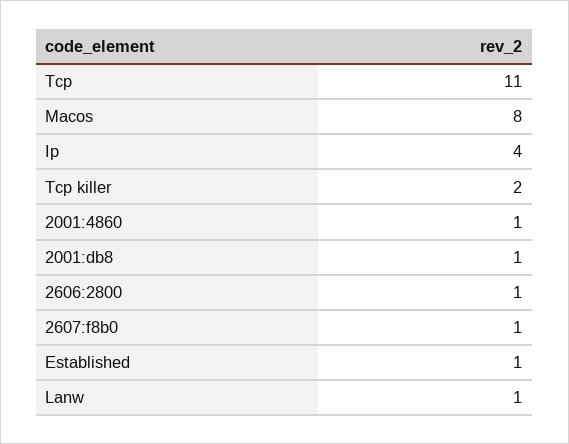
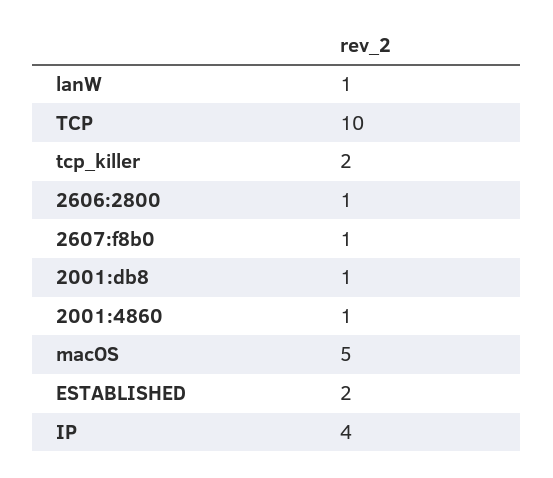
  {
-   "Tcp": 11,
+   "Tcp": 10,
-   "Macos": 8,
+   "Macos": 5,
    "Ip": 4,
    "Tcp killer": 2,
    "2001:4860": 1,
    "2001:db8": 1,
    "2606:2800": 1,
    "2607:f8b0": 1,
-   "Established": 1,
+   "Established": 2,
    "Lanw": 1
  }

